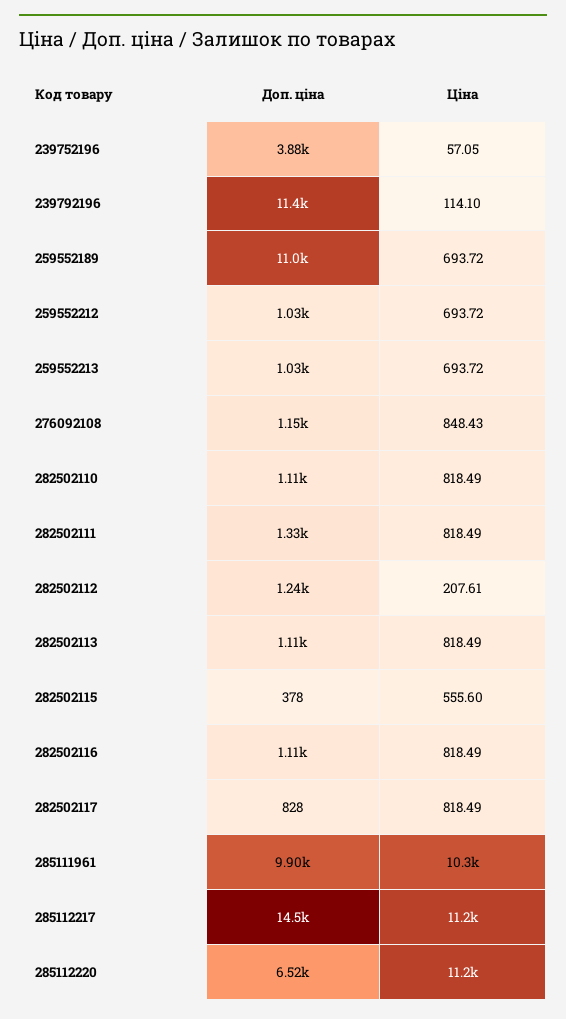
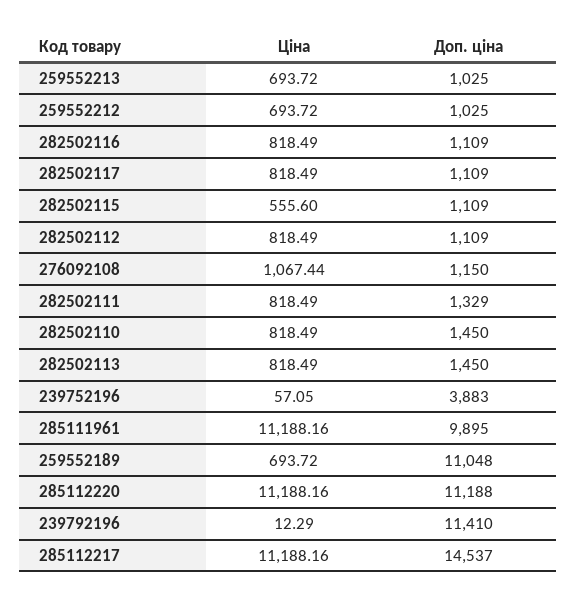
  {
    "Доп. ціна": {
      "239752196": 3883,
      "239792196": 11410,
      "259552189": 11048,
      "259552212": 1025,
      "259552213": 1025,
      "276092108": 1150,
-     "282502110": 1110,
+     "282502110": 1450,
      "282502111": 1329,
-     "282502112": 1240,
+     "282502112": 1109,
-     "282502113": 1110,
+     "282502113": 1450,
-     "282502115": 378,
+     "282502115": 1109,
      "282502116": 1109,
-     "282502117": 828,
+     "282502117": 1109,
      "285111961": 9895,
      "285112217": 14537,
-     "285112220": 6520
+     "285112220": 11188
    },
    "Ціна": {
      "239752196": 57.05,
-     "239792196": 114.1,
+     "239792196": 12.29,
      "259552189": 693.72,
      "259552212": 693.72,
      "259552213": 693.72,
-     "276092108": 848.43,
+     "276092108": 1067.44,
      "282502110": 818.49,
      "282502111": 818.49,
-     "282502112": 207.61,
+     "282502112": 818.49,
      "282502113": 818.49,
      "282502115": 555.6,
      "282502116": 818.49,
      "282502117": 818.49,
-     "285111961": 10300,
+     "285111961": 11188.16,
      "285112217": 11188.16,
      "285112220": 11188.16
    }
  }

